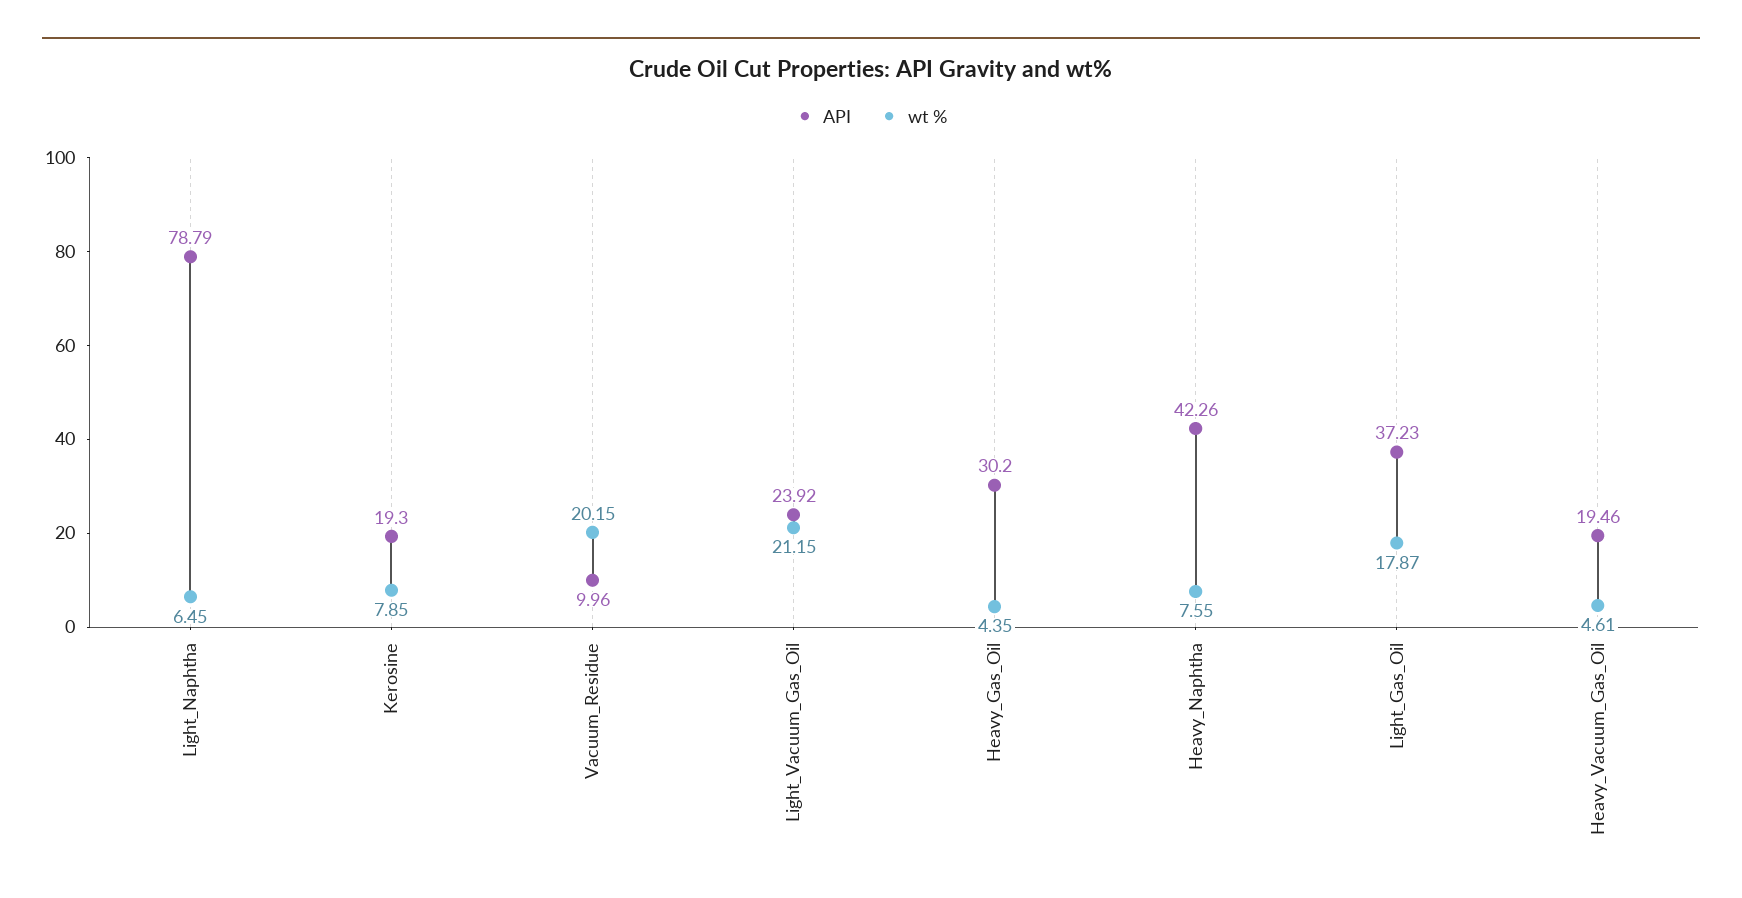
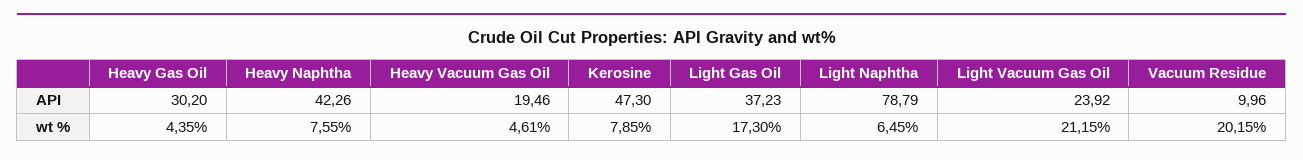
  {
    "API": {
      "Light_Naphtha": 78.79,
-     "Kerosine": 19.3,
+     "Kerosine": 47.3,
      "Vacuum_Residue": 9.96,
      "Light_Vacuum_Gas_Oil": 23.92,
      "Heavy_Gas_Oil": 30.2,
      "Heavy_Naphtha": 42.26,
      "Light_Gas_Oil": 37.23,
      "Heavy_Vacuum_Gas_Oil": 19.46
    },
    "wt %": {
      "Light_Naphtha": 6.45,
      "Kerosine": 7.85,
      "Vacuum_Residue": 20.15,
      "Light_Vacuum_Gas_Oil": 21.15,
      "Heavy_Gas_Oil": 4.35,
      "Heavy_Naphtha": 7.55,
-     "Light_Gas_Oil": 17.87,
+     "Light_Gas_Oil": 17.3,
      "Heavy_Vacuum_Gas_Oil": 4.61
    }
  }

